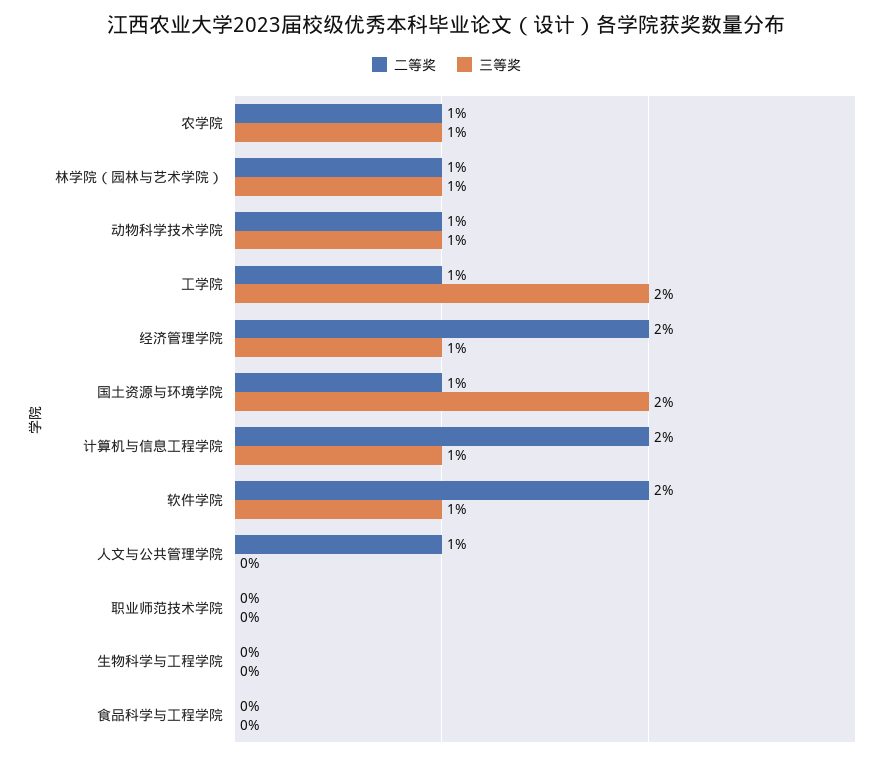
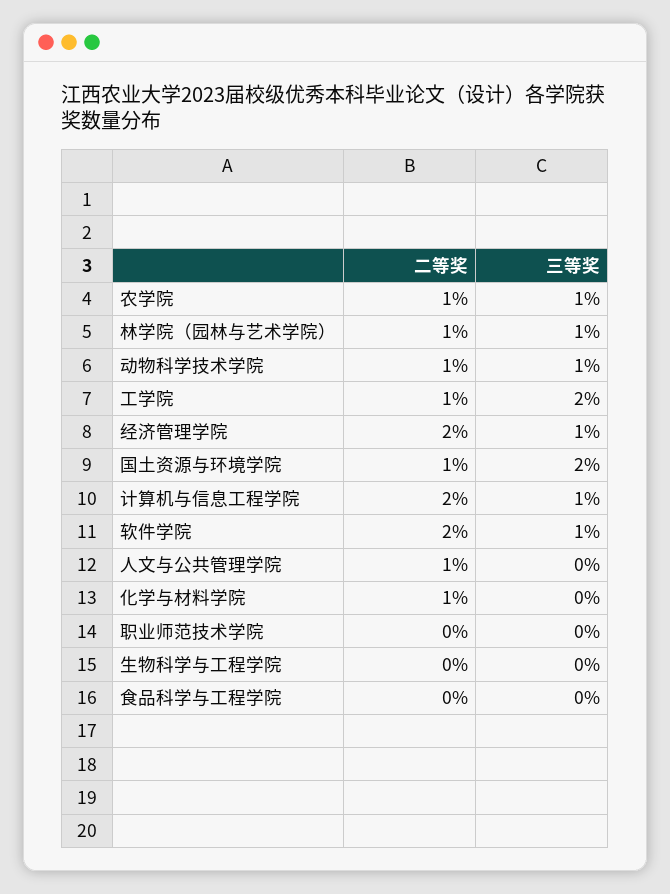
  {
    "二等奖": {
      "农学院": 1,
      "林学院（园林与艺术学院）": 1,
      "动物科学技术学院": 1,
      "工学院": 1,
      "经济管理学院": 2,
      "国土资源与环境学院": 1,
      "计算机与信息工程学院": 2,
      "软件学院": 2,
      "人文与公共管理学院": 1,
      "职业师范技术学院": 0,
      "生物科学与工程学院": 0,
-     "食品科学与工程学院": 0
+     "食品科学与工程学院": 0,
+     "化学与材料学院": 1
    },
    "三等奖": {
      "农学院": 1,
      "林学院（园林与艺术学院）": 1,
      "动物科学技术学院": 1,
      "工学院": 2,
      "经济管理学院": 1,
      "国土资源与环境学院": 2,
      "计算机与信息工程学院": 1,
      "软件学院": 1,
      "人文与公共管理学院": 0,
      "职业师范技术学院": 0,
      "生物科学与工程学院": 0,
-     "食品科学与工程学院": 0
+     "食品科学与工程学院": 0,
+     "化学与材料学院": 0
    }
  }

